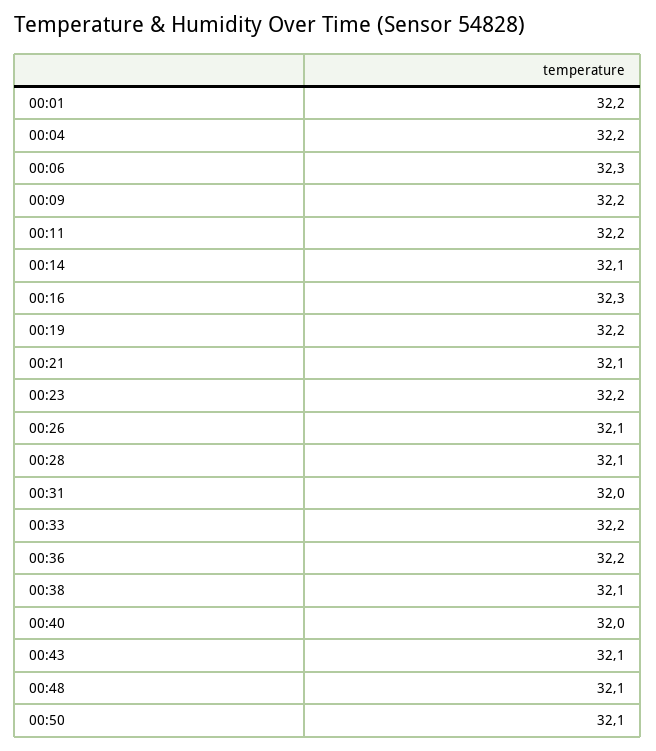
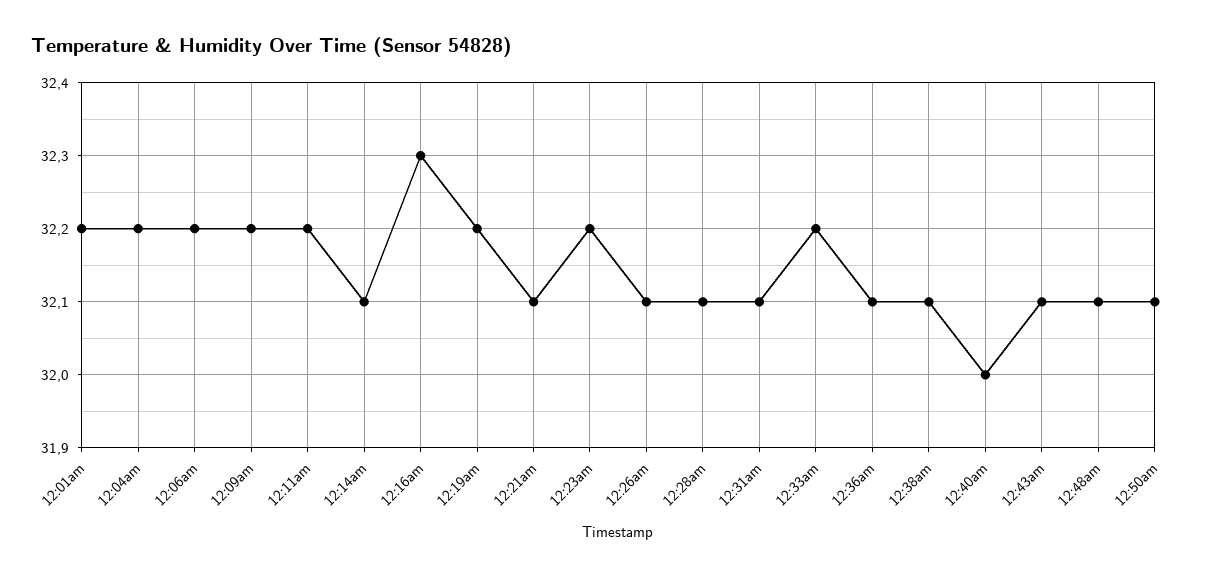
  {
    "00:01": 32.2,
    "00:04": 32.2,
-   "00:06": 32.3,
+   "00:06": 32.2,
    "00:09": 32.2,
    "00:11": 32.2,
    "00:14": 32.1,
    "00:16": 32.3,
    "00:19": 32.2,
    "00:21": 32.1,
    "00:23": 32.2,
    "00:26": 32.1,
    "00:28": 32.1,
-   "00:31": 32,
+   "00:31": 32.1,
    "00:33": 32.2,
-   "00:36": 32.2,
+   "00:36": 32.1,
    "00:38": 32.1,
    "00:40": 32,
    "00:43": 32.1,
    "00:48": 32.1,
    "00:50": 32.1
  }

